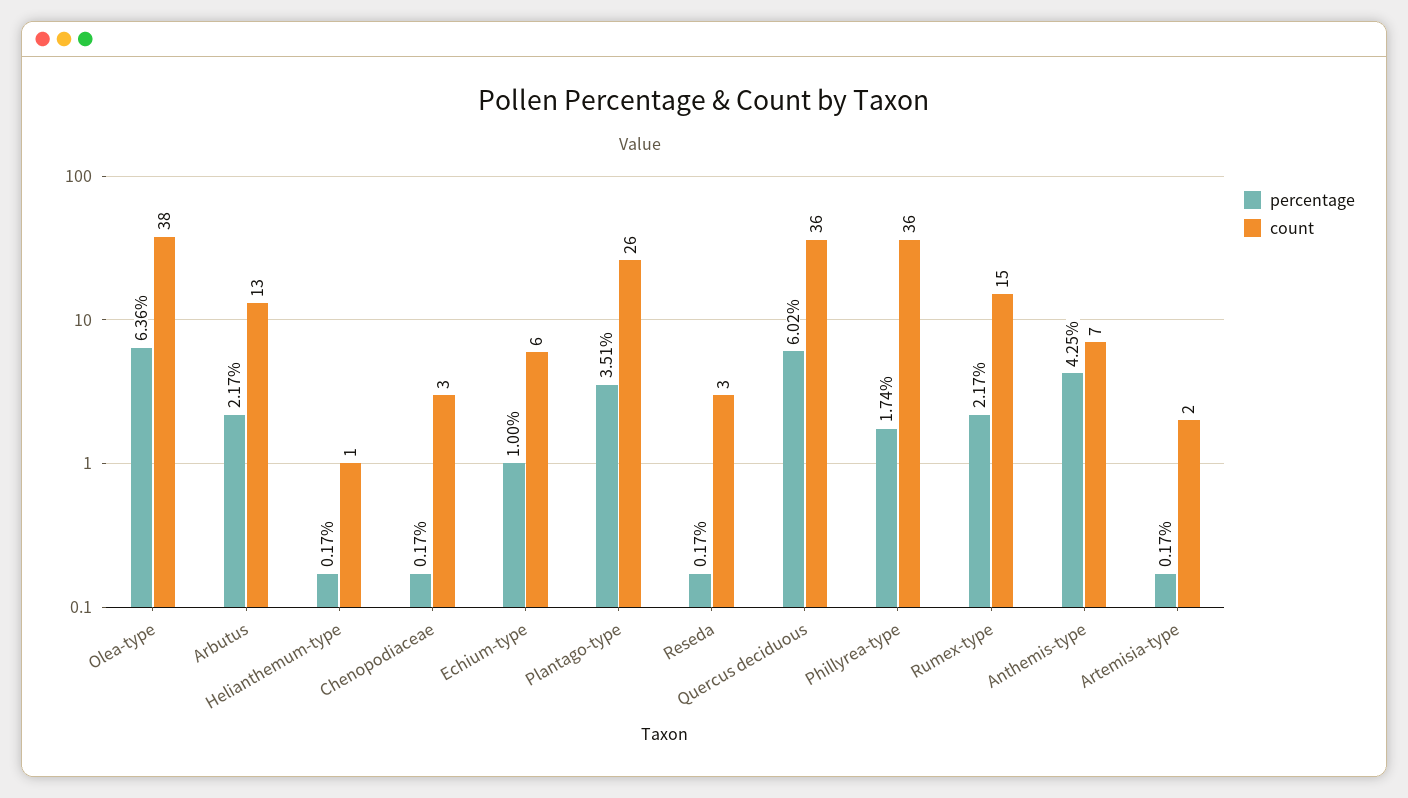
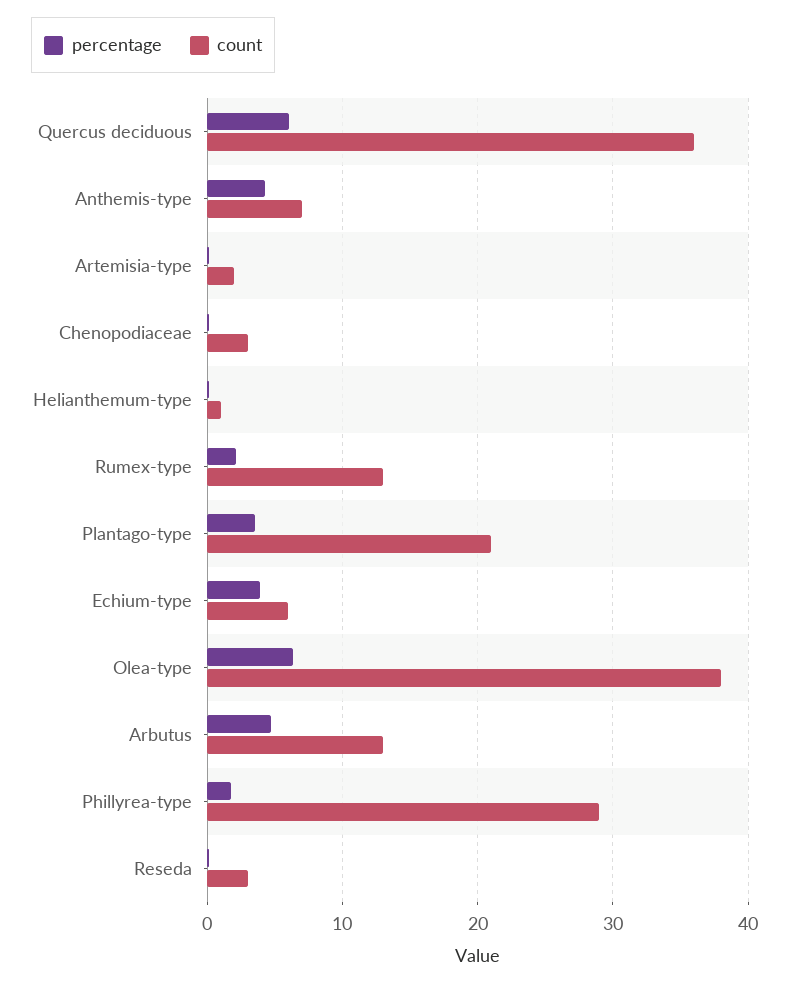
  {
    "percentage": {
      "Olea-type": 6.36,
-     "Arbutus": 2.17,
+     "Arbutus": 5,
      "Helianthemum-type": 0.17,
      "Chenopodiaceae": 0.17,
-     "Echium-type": 1,
+     "Echium-type": 4,
      "Plantago-type": 3.51,
      "Reseda": 0.17,
      "Quercus deciduous": 6.02,
      "Phillyrea-type": 1.74,
      "Rumex-type": 2.17,
      "Anthemis-type": 4.25,
      "Artemisia-type": 0.17
    },
    "count": {
      "Olea-type": 38,
      "Arbutus": 13,
      "Helianthemum-type": 1,
      "Chenopodiaceae": 3,
      "Echium-type": 6,
-     "Plantago-type": 26,
+     "Plantago-type": 21,
      "Reseda": 3,
      "Quercus deciduous": 36,
-     "Phillyrea-type": 36,
+     "Phillyrea-type": 29,
-     "Rumex-type": 15,
+     "Rumex-type": 13,
      "Anthemis-type": 7,
      "Artemisia-type": 2
    }
  }

